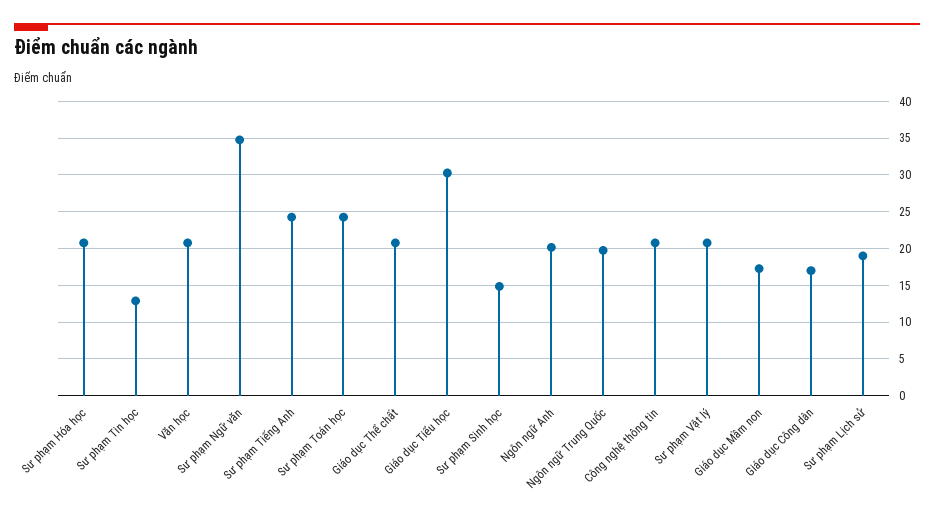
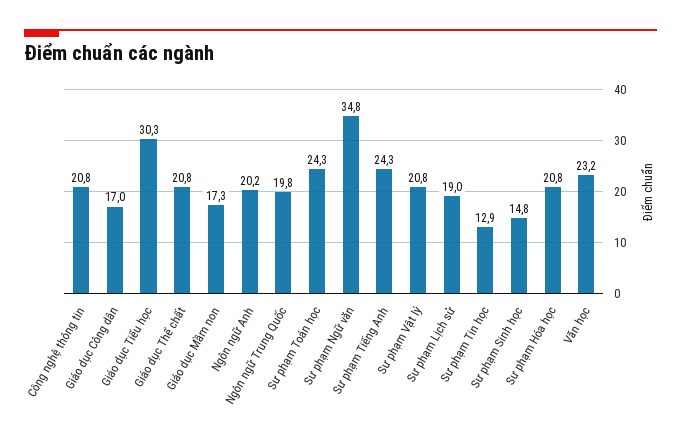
  {
    "Sư phạm Hóa học": 20.8,
    "Sư phạm Tin học": 12.9,
-   "Văn học": 21,
+   "Văn học": 23.2,
    "Sư phạm Ngữ văn": 34.8,
    "Sư phạm Tiếng Anh": 24.3,
    "Sư phạm Toán học": 24.3,
    "Giáo dục Thể chất": 20.8,
    "Giáo dục Tiểu học": 30.3,
    "Sư phạm Sinh học": 14.8,
    "Ngôn ngữ Anh": 20.2,
    "Ngôn ngữ Trung Quốc": 19.8,
    "Công nghệ thông tin": 20.8,
    "Sư phạm Vật lý": 20.8,
    "Giáo dục Mầm non": 17.3,
    "Giáo dục Công dân": 17,
    "Sư phạm Lịch sử": 19
  }

